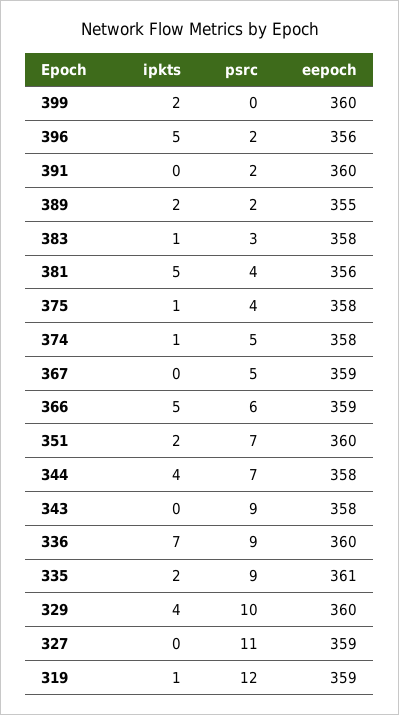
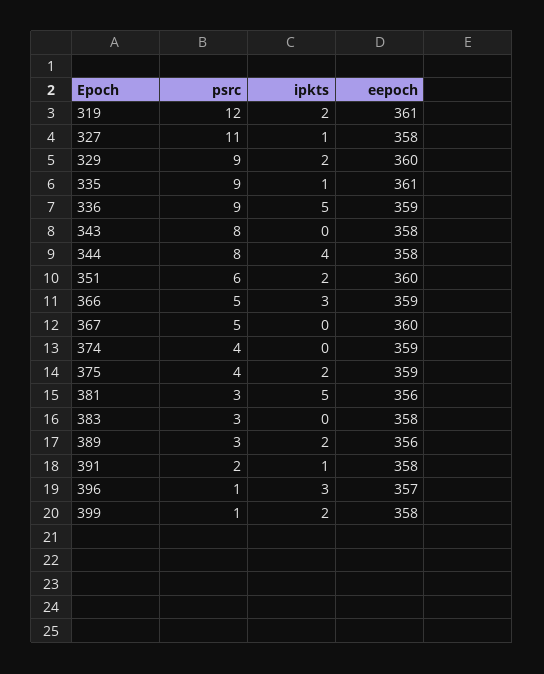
  {
    "ipkts": {
      "399": 2,
-     "396": 5,
+     "396": 3,
-     "391": 0,
+     "391": 1,
      "389": 2,
-     "383": 1,
+     "383": 0,
      "381": 5,
-     "375": 1,
+     "375": 2,
-     "374": 1,
+     "374": 0,
      "367": 0,
-     "366": 5,
+     "366": 3,
      "351": 2,
      "344": 4,
      "343": 0,
-     "336": 7,
+     "336": 5,
-     "335": 2,
+     "335": 1,
-     "329": 4,
+     "329": 2,
-     "327": 0,
+     "327": 1,
-     "319": 1
+     "319": 2
    },
    "psrc": {
-     "399": 0,
+     "399": 1,
-     "396": 2,
+     "396": 1,
      "391": 2,
-     "389": 2,
+     "389": 3,
      "383": 3,
-     "381": 4,
+     "381": 3,
      "375": 4,
-     "374": 5,
+     "374": 4,
      "367": 5,
-     "366": 6,
+     "366": 5,
-     "351": 7,
+     "351": 6,
-     "344": 7,
+     "344": 8,
-     "343": 9,
+     "343": 8,
      "336": 9,
      "335": 9,
-     "329": 10,
+     "329": 9,
      "327": 11,
      "319": 12
    },
    "eepoch": {
-     "399": 360,
+     "399": 358,
-     "396": 356,
+     "396": 357,
-     "391": 360,
+     "391": 358,
-     "389": 355,
+     "389": 356,
      "383": 358,
      "381": 356,
-     "375": 358,
+     "375": 359,
-     "374": 358,
+     "374": 359,
-     "367": 359,
+     "367": 360,
      "366": 359,
      "351": 360,
      "344": 358,
      "343": 358,
-     "336": 360,
+     "336": 359,
      "335": 361,
      "329": 360,
-     "327": 359,
+     "327": 358,
-     "319": 359
+     "319": 361
    }
  }

